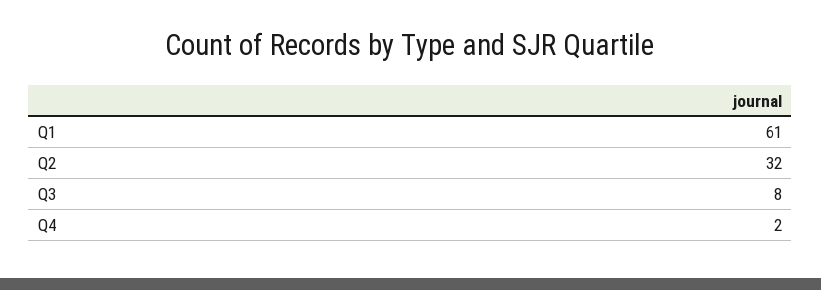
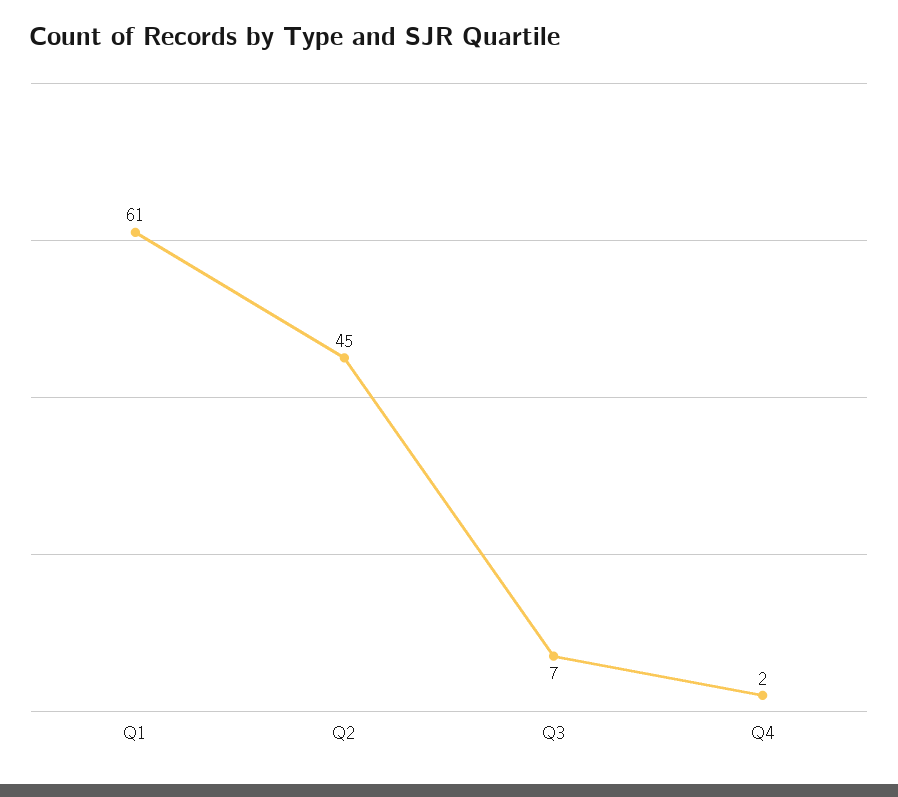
  {
    "Q1": 61,
-   "Q2": 32,
+   "Q2": 45,
-   "Q3": 8,
+   "Q3": 7,
    "Q4": 2
  }

